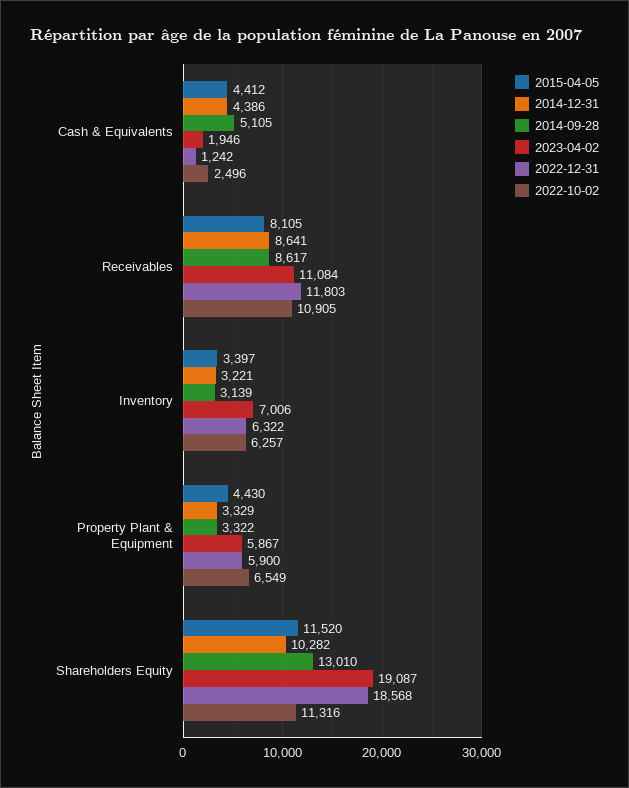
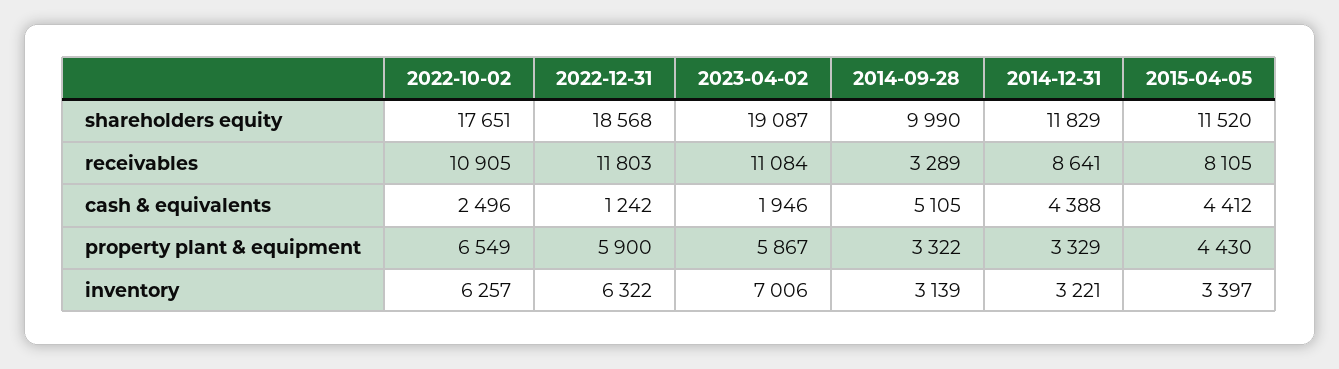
  {
    "2015-04-05": {
      "Cash & Equivalents": 4412,
      "Receivables": 8105,
      "Inventory": 3397,
      "Property Plant & Equipment": 4430,
      "Shareholders Equity": 11520
    },
    "2014-12-31": {
-     "Cash & Equivalents": 4386,
+     "Cash & Equivalents": 4388,
      "Receivables": 8641,
      "Inventory": 3221,
      "Property Plant & Equipment": 3329,
-     "Shareholders Equity": 10282
+     "Shareholders Equity": 11829
    },
    "2014-09-28": {
      "Cash & Equivalents": 5105,
-     "Receivables": 8617,
+     "Receivables": 3289,
      "Inventory": 3139,
      "Property Plant & Equipment": 3322,
-     "Shareholders Equity": 13010
+     "Shareholders Equity": 9990
    },
    "2023-04-02": {
      "Cash & Equivalents": 1946,
      "Receivables": 11084,
      "Inventory": 7006,
      "Property Plant & Equipment": 5867,
      "Shareholders Equity": 19087
    },
    "2022-12-31": {
      "Cash & Equivalents": 1242,
      "Receivables": 11803,
      "Inventory": 6322,
      "Property Plant & Equipment": 5900,
      "Shareholders Equity": 18568
    },
    "2022-10-02": {
      "Cash & Equivalents": 2496,
      "Receivables": 10905,
      "Inventory": 6257,
      "Property Plant & Equipment": 6549,
-     "Shareholders Equity": 11316
+     "Shareholders Equity": 17651
    }
  }

